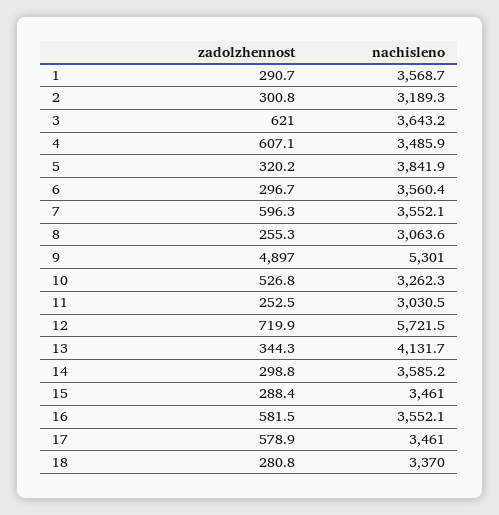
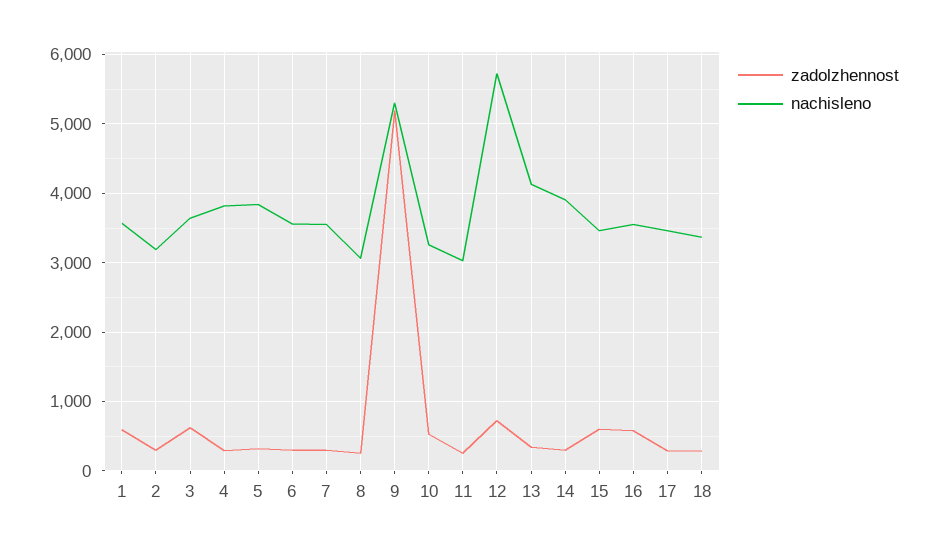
  {
    "zadolzhennost": {
-     "1": 290.7,
+     "1": 600,
      "2": 300.8,
      "3": 621,
-     "4": 607.1,
+     "4": 300,
      "5": 320.2,
      "6": 296.7,
-     "7": 596.3,
+     "7": 300,
      "8": 255.3,
-     "9": 4897,
+     "9": 5200,
      "10": 526.8,
      "11": 252.5,
      "12": 719.9,
      "13": 344.3,
      "14": 298.8,
-     "15": 288.4,
+     "15": 600,
      "16": 581.5,
-     "17": 578.9,
+     "17": 300,
      "18": 280.8
    },
    "nachisleno": {
      "1": 3568.7,
      "2": 3189.3,
      "3": 3643.2,
-     "4": 3485.9,
+     "4": 3800,
      "5": 3841.9,
      "6": 3560.4,
      "7": 3552.1,
      "8": 3063.6,
      "9": 5301,
      "10": 3262.3,
      "11": 3030.5,
      "12": 5721.5,
      "13": 4131.7,
-     "14": 3585.2,
+     "14": 3900,
      "15": 3461,
      "16": 3552.1,
      "17": 3461,
      "18": 3370
    }
  }

